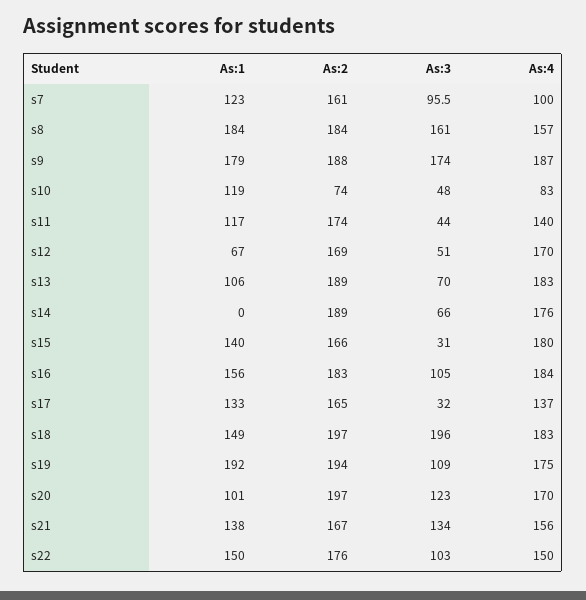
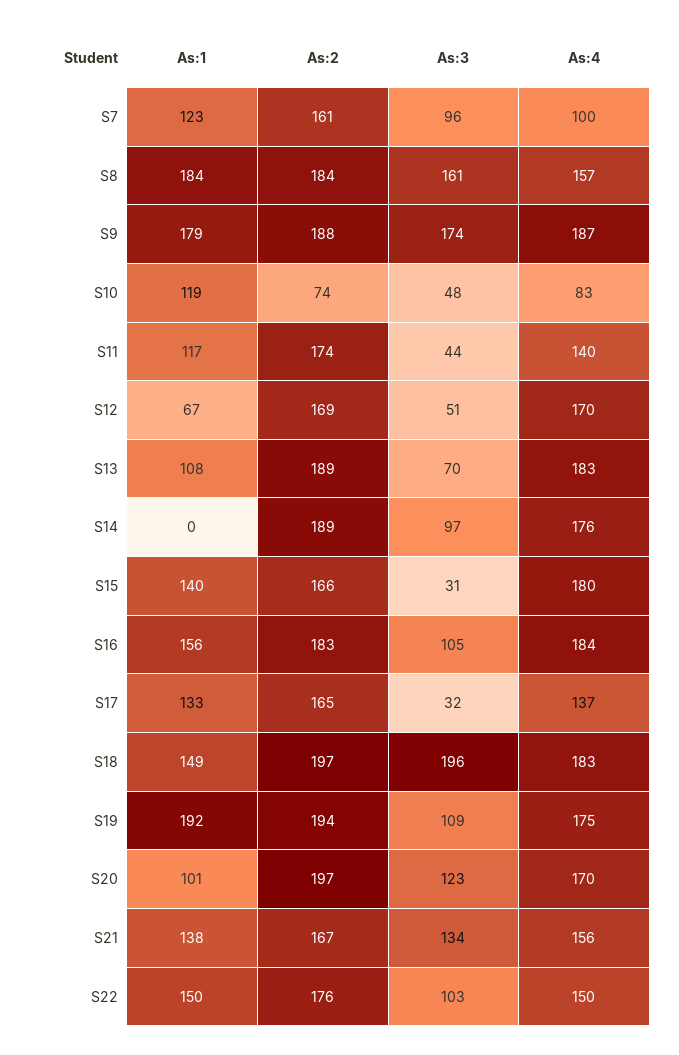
  {
    "As:1": {
      "s7": 123,
      "s8": 184,
      "s9": 179,
      "s10": 119,
      "s11": 117,
      "s12": 67,
-     "s13": 106,
+     "s13": 108,
      "s14": 0,
      "s15": 140,
      "s16": 156,
      "s17": 133,
      "s18": 149,
      "s19": 192,
      "s20": 101,
      "s21": 138,
      "s22": 150
    },
    "As:2": {
      "s7": 161,
      "s8": 184,
      "s9": 188,
      "s10": 74,
      "s11": 174,
      "s12": 169,
      "s13": 189,
      "s14": 189,
      "s15": 166,
      "s16": 183,
      "s17": 165,
      "s18": 197,
      "s19": 194,
      "s20": 197,
      "s21": 167,
      "s22": 176
    },
    "As:3": {
      "s7": 95.5,
      "s8": 161,
      "s9": 174,
      "s10": 48,
      "s11": 44,
      "s12": 51,
      "s13": 70,
-     "s14": 66,
+     "s14": 97,
      "s15": 31,
      "s16": 105,
      "s17": 32,
      "s18": 196,
      "s19": 109,
      "s20": 123,
      "s21": 134,
      "s22": 103
    },
    "As:4": {
      "s7": 100,
      "s8": 157,
      "s9": 187,
      "s10": 83,
      "s11": 140,
      "s12": 170,
      "s13": 183,
      "s14": 176,
      "s15": 180,
      "s16": 184,
      "s17": 137,
      "s18": 183,
      "s19": 175,
      "s20": 170,
      "s21": 156,
      "s22": 150
    }
  }

